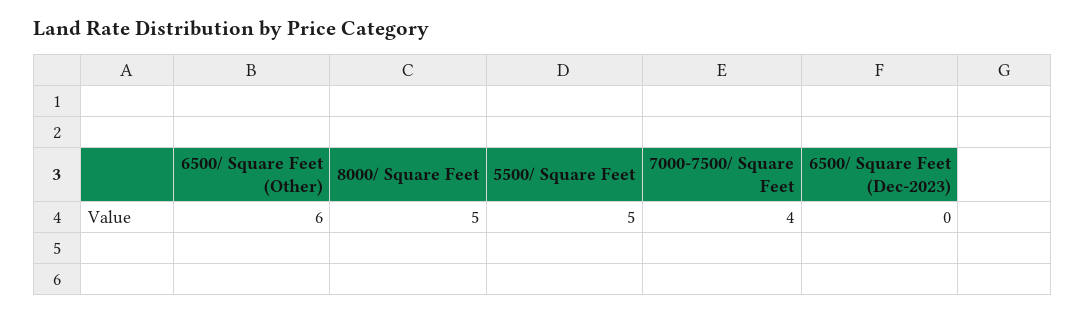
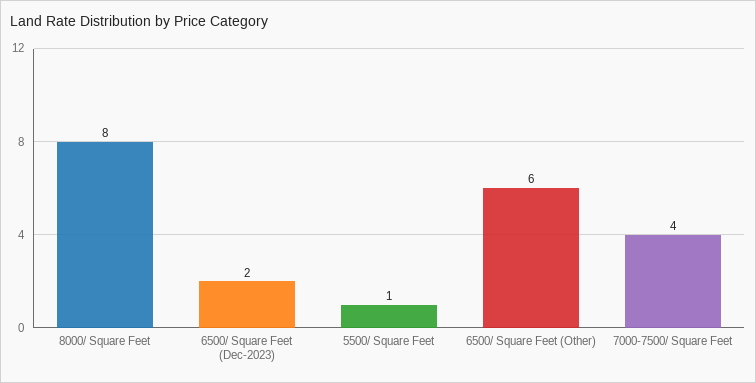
  {
    "6500/ Square Feet (Other)": 6,
-   "8000/ Square Feet": 5,
+   "8000/ Square Feet": 8,
-   "5500/ Square Feet": 5,
+   "5500/ Square Feet": 1,
    "7000-7500/ Square Feet": 4,
-   "6500/ Square Feet (Dec-2023)": 0
+   "6500/ Square Feet (Dec-2023)": 2
  }

